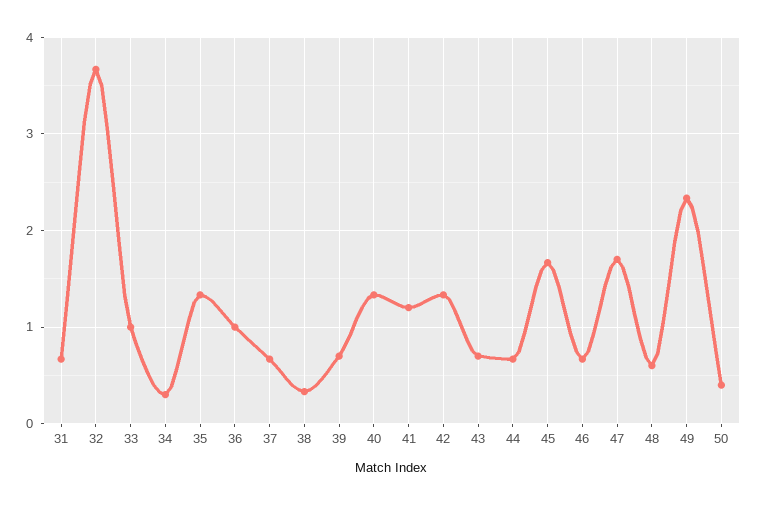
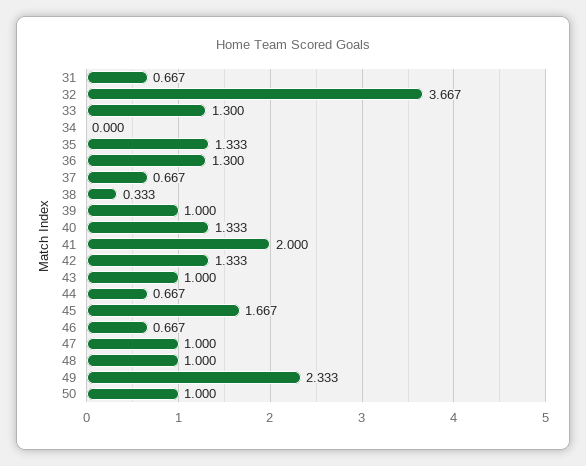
  {
    "31": 0.667,
    "32": 3.667,
-   "33": 1,
+   "33": 1.3,
-   "34": 0.3,
+   "34": 0,
    "35": 1.333,
-   "36": 1,
+   "36": 1.3,
    "37": 0.667,
    "38": 0.333,
-   "39": 0.7,
+   "39": 1,
    "40": 1.333,
-   "41": 1.2,
+   "41": 2,
    "42": 1.333,
-   "43": 0.7,
+   "43": 1,
    "44": 0.667,
    "45": 1.667,
    "46": 0.667,
-   "47": 1.7,
+   "47": 1,
-   "48": 0.6,
+   "48": 1,
    "49": 2.333,
-   "50": 0.4
+   "50": 1
  }

